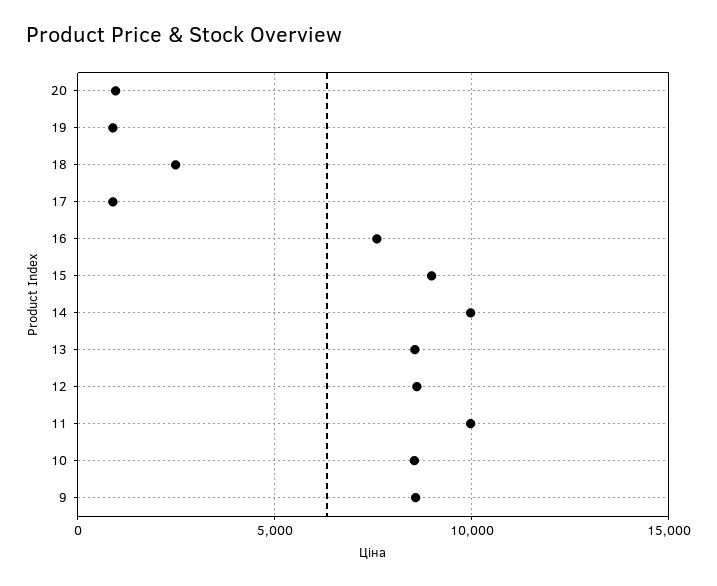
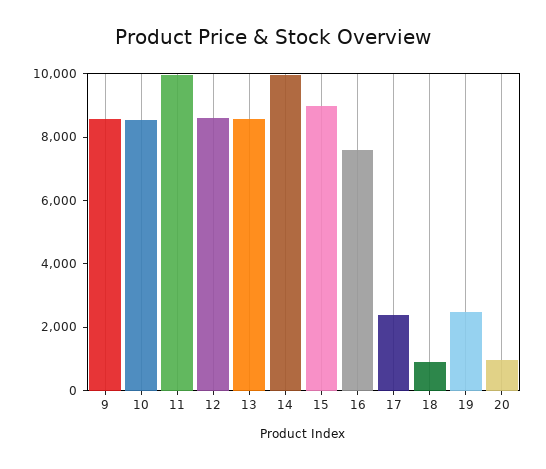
  {
    "20": 1000,
-   "19": 1000,
+   "19": 2500,
-   "18": 2500,
+   "18": 1000,
-   "17": 1000,
+   "17": 2500,
    "16": 7500,
    "15": 9000,
    "14": 10000,
    "13": 8500,
    "12": 8500,
    "11": 10000,
    "10": 8500,
    "9": 8500
  }

